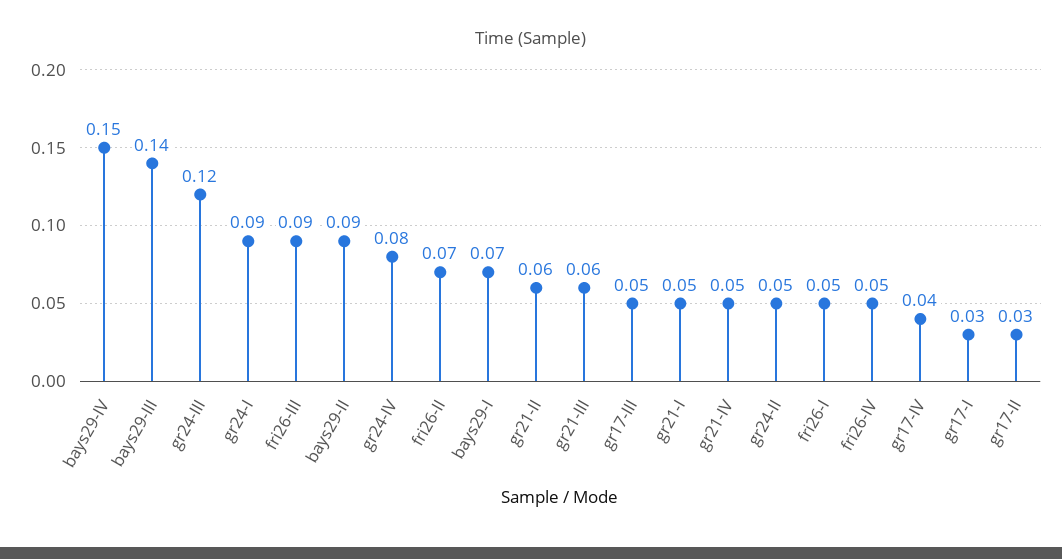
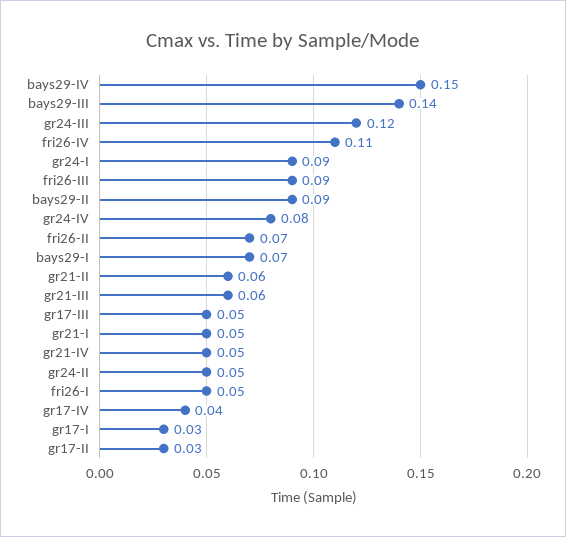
  {
    "bays29-IV": 0.15,
    "bays29-III": 0.14,
    "gr24-III": 0.12,
    "gr24-I": 0.09,
    "fri26-III": 0.09,
    "bays29-II": 0.09,
    "gr24-IV": 0.08,
    "fri26-II": 0.07,
    "bays29-I": 0.07,
    "gr21-II": 0.06,
    "gr21-III": 0.06,
    "gr17-III": 0.05,
    "gr21-I": 0.05,
    "gr21-IV": 0.05,
    "gr24-II": 0.05,
    "fri26-I": 0.05,
-   "fri26-IV": 0.05,
+   "fri26-IV": 0.11,
    "gr17-IV": 0.04,
    "gr17-I": 0.03,
    "gr17-II": 0.03
  }

